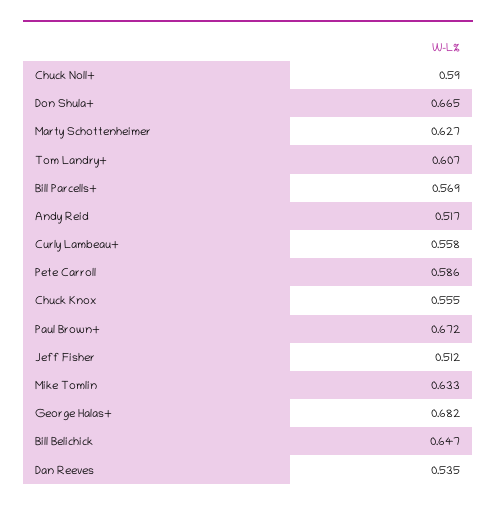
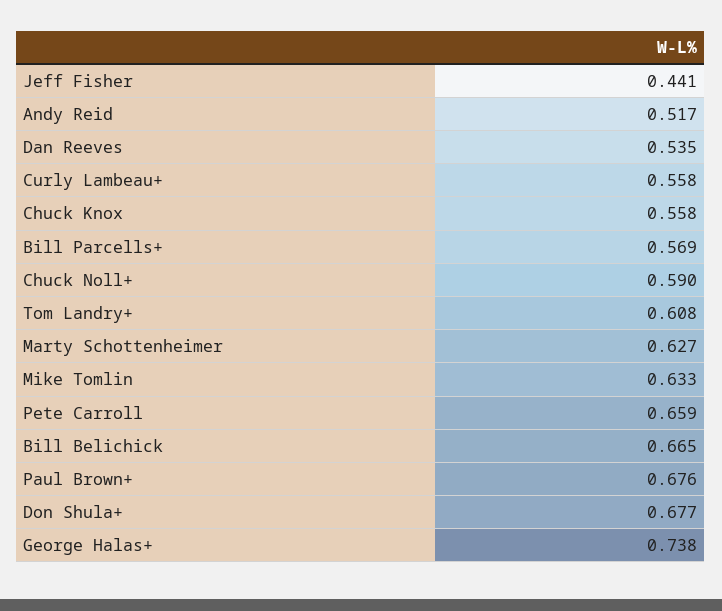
  {
    "Chuck Noll+": 0.59,
-   "Don Shula+": 0.665,
+   "Don Shula+": 0.677,
    "Marty Schottenheimer": 0.627,
-   "Tom Landry+": 0.607,
+   "Tom Landry+": 0.608,
    "Bill Parcells+": 0.569,
    "Andy Reid": 0.517,
    "Curly Lambeau+": 0.558,
-   "Pete Carroll": 0.586,
+   "Pete Carroll": 0.659,
-   "Chuck Knox": 0.555,
+   "Chuck Knox": 0.558,
-   "Paul Brown+": 0.672,
+   "Paul Brown+": 0.676,
-   "Jeff Fisher": 0.512,
+   "Jeff Fisher": 0.441,
    "Mike Tomlin": 0.633,
-   "George Halas+": 0.682,
+   "George Halas+": 0.738,
-   "Bill Belichick": 0.647,
+   "Bill Belichick": 0.665,
    "Dan Reeves": 0.535
  }

